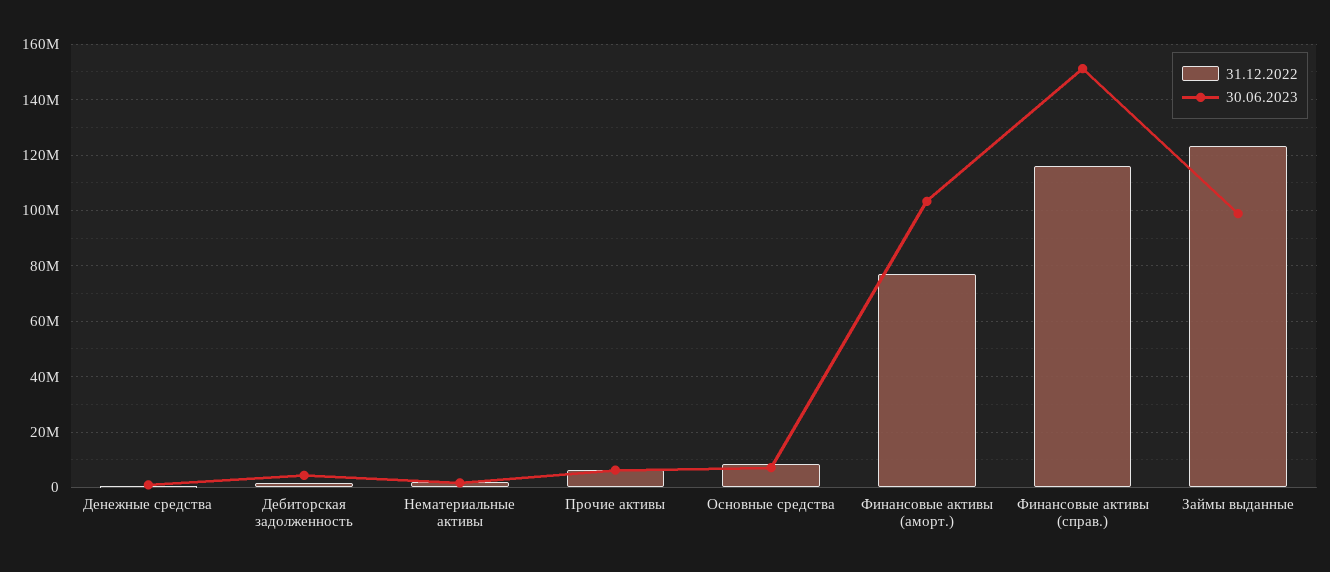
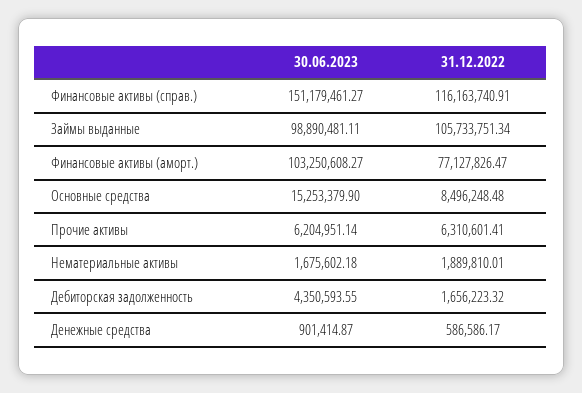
  {
    "31.12.2022": {
      "Денежные средства": 586586.17,
      "Дебиторская задолженность": 1656223.32,
      "Нематериальные активы": 1889810.01,
      "Прочие активы": 6310601.41,
      "Основные средства": 8496248.48,
      "Финансовые активы (аморт.)": 77127826.47,
      "Финансовые активы (справ.)": 116163740.91,
-     "Займы выданные": 122500000
+     "Займы выданные": 105733751.34
    },
    "30.06.2023": {
      "Денежные средства": 901414.87,
      "Дебиторская задолженность": 4350593.55,
      "Нематериальные активы": 1675602.18,
      "Прочие активы": 6204951.14,
-     "Основные средства": 7500000,
+     "Основные средства": 15253379.9,
      "Финансовые активы (аморт.)": 103250608.27,
      "Финансовые активы (справ.)": 151179461.27,
      "Займы выданные": 98890481.11
    }
  }

